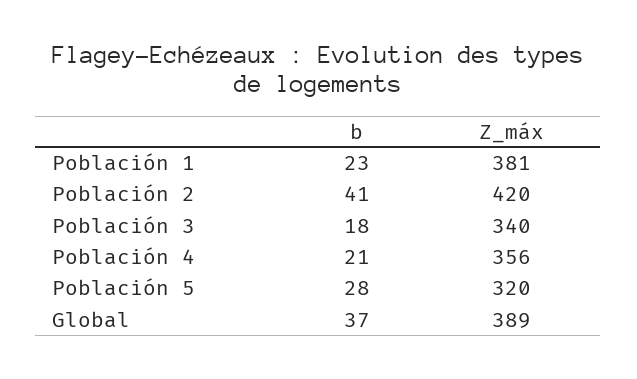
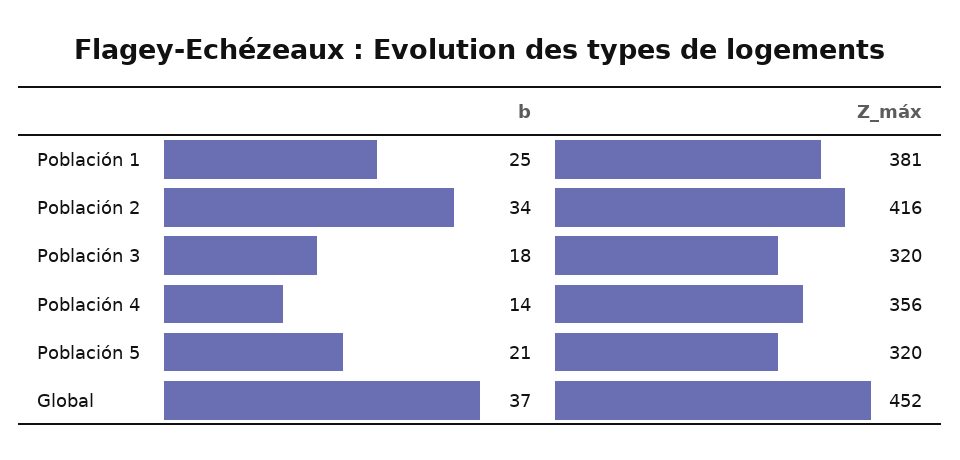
  {
    "b": {
-     "Población 1": 23,
+     "Población 1": 25,
-     "Población 2": 41,
+     "Población 2": 34,
      "Población 3": 18,
-     "Población 4": 21,
+     "Población 4": 14,
-     "Población 5": 28,
+     "Población 5": 21,
      "Global": 37
    },
    "Z_máx": {
      "Población 1": 381,
-     "Población 2": 420,
+     "Población 2": 416,
-     "Población 3": 340,
+     "Población 3": 320,
      "Población 4": 356,
      "Población 5": 320,
-     "Global": 389
+     "Global": 452
    }
  }

